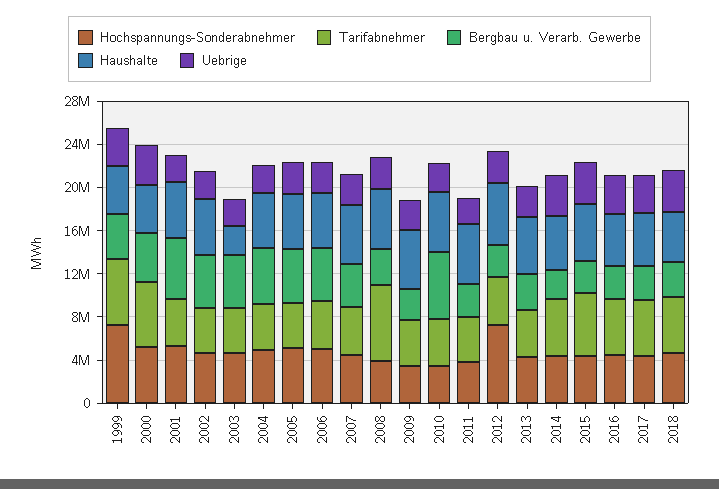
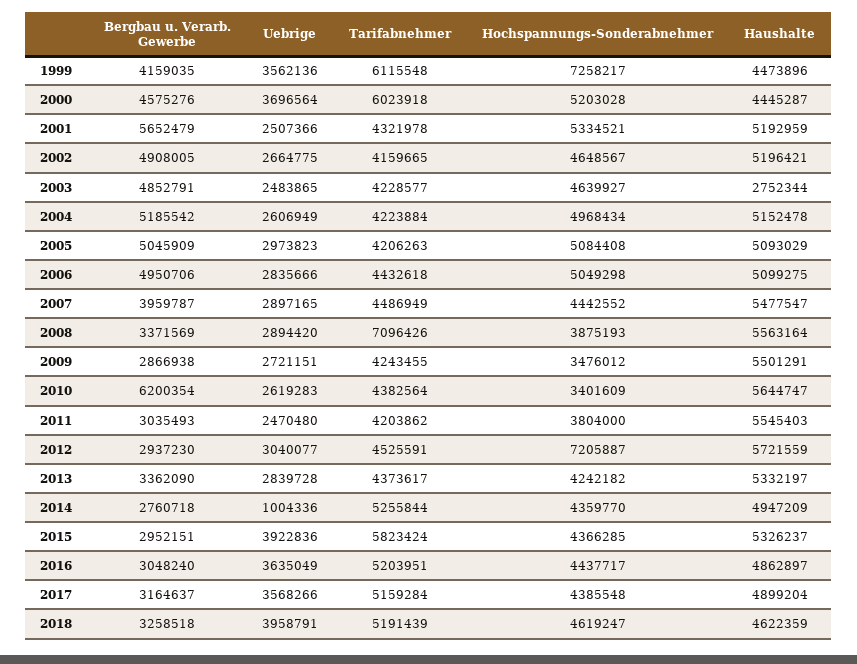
  {
    "Hochspannungs-Sonderabnehmer": {
      "1999": 7258217,
      "2000": 5203028,
      "2001": 5334521,
      "2002": 4648567,
      "2003": 4639927,
      "2004": 4968434,
      "2005": 5084408,
      "2006": 5049298,
      "2007": 4442552,
      "2008": 3875193,
      "2009": 3476012,
      "2010": 3401609,
      "2011": 3804000,
      "2012": 7205887,
      "2013": 4242182,
      "2014": 4359770,
      "2015": 4366285,
      "2016": 4437717,
      "2017": 4385548,
      "2018": 4619247
    },
    "Tarifabnehmer": {
      "1999": 6115548,
      "2000": 6023918,
      "2001": 4321978,
      "2002": 4159665,
      "2003": 4228577,
      "2004": 4223884,
      "2005": 4206263,
      "2006": 4432618,
      "2007": 4486949,
      "2008": 7096426,
      "2009": 4243455,
      "2010": 4382564,
      "2011": 4203862,
      "2012": 4525591,
      "2013": 4373617,
      "2014": 5255844,
      "2015": 5823424,
      "2016": 5203951,
      "2017": 5159284,
      "2018": 5191439
    },
    "Bergbau u. Verarb. Gewerbe": {
      "1999": 4159035,
      "2000": 4575276,
      "2001": 5652479,
      "2002": 4908005,
      "2003": 4852791,
      "2004": 5185542,
      "2005": 5045909,
      "2006": 4950706,
      "2007": 3959787,
      "2008": 3371569,
      "2009": 2866938,
      "2010": 6200354,
      "2011": 3035493,
      "2012": 2937230,
      "2013": 3362090,
      "2014": 2760718,
      "2015": 2952151,
      "2016": 3048240,
      "2017": 3164637,
      "2018": 3258518
    },
    "Haushalte": {
      "1999": 4473896,
      "2000": 4445287,
      "2001": 5192959,
      "2002": 5196421,
      "2003": 2752344,
      "2004": 5152478,
      "2005": 5093029,
      "2006": 5099275,
      "2007": 5477547,
      "2008": 5563164,
      "2009": 5501291,
      "2010": 5644747,
      "2011": 5545403,
      "2012": 5721559,
      "2013": 5332197,
      "2014": 4947209,
      "2015": 5326237,
      "2016": 4862897,
      "2017": 4899204,
      "2018": 4622359
    },
    "Uebrige": {
      "1999": 3562136,
      "2000": 3696564,
      "2001": 2507366,
      "2002": 2664775,
      "2003": 2483865,
      "2004": 2606949,
      "2005": 2973823,
      "2006": 2835666,
      "2007": 2897165,
      "2008": 2894420,
      "2009": 2721151,
      "2010": 2619283,
      "2011": 2470480,
      "2012": 3040077,
      "2013": 2839728,
-     "2014": 4000000,
+     "2014": 1004336,
      "2015": 3922836,
      "2016": 3635049,
      "2017": 3568266,
      "2018": 3958791
    }
  }

